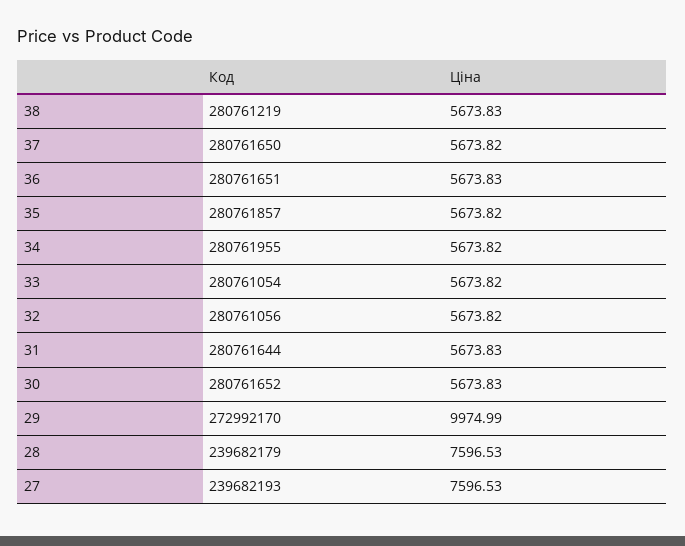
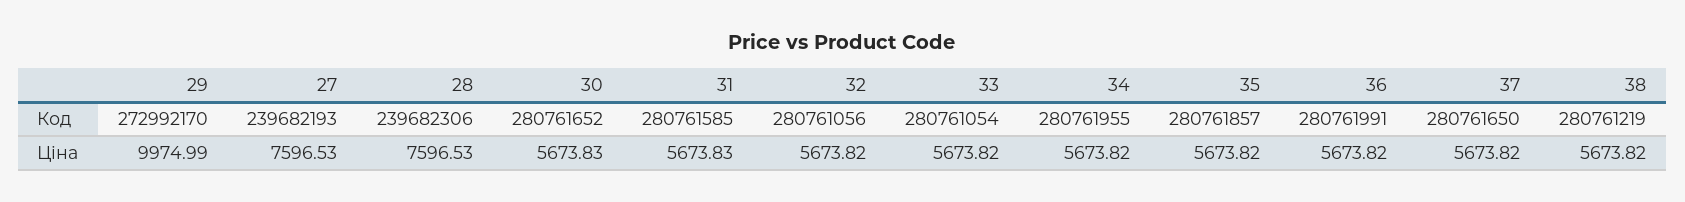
  {
    "Код": {
      "38": 280761219,
      "37": 280761650,
-     "36": 280761651,
+     "36": 280761991,
      "35": 280761857,
      "34": 280761955,
      "33": 280761054,
      "32": 280761056,
-     "31": 280761644,
+     "31": 280761585,
      "30": 280761652,
      "29": 272992170,
-     "28": 239682179,
+     "28": 239682306,
      "27": 239682193
    },
    "Ціна": {
-     "38": 5673.83,
+     "38": 5673.82,
      "37": 5673.82,
-     "36": 5673.83,
+     "36": 5673.82,
      "35": 5673.82,
      "34": 5673.82,
      "33": 5673.82,
      "32": 5673.82,
      "31": 5673.83,
      "30": 5673.83,
      "29": 9974.99,
      "28": 7596.53,
      "27": 7596.53
    }
  }

